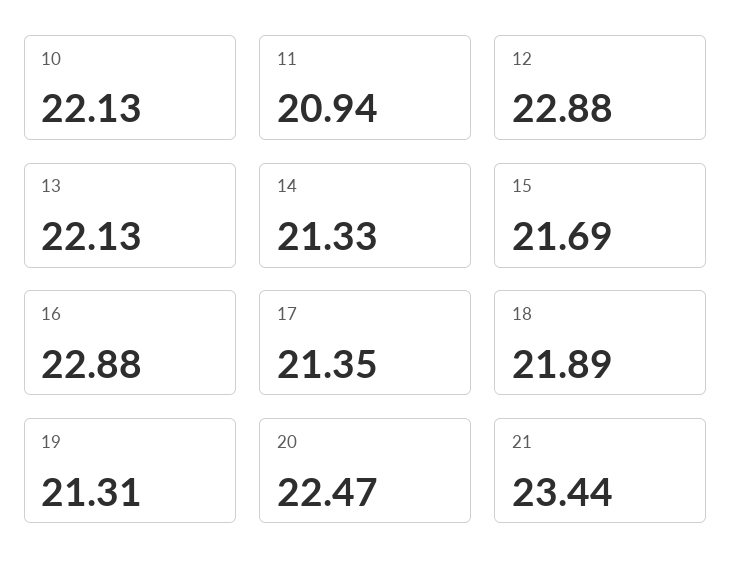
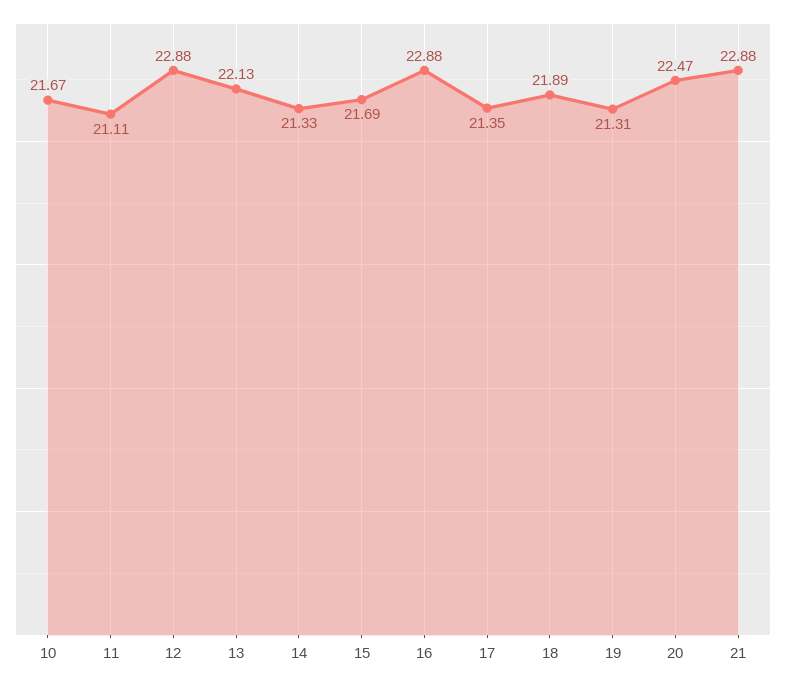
  {
-   "10": 22.13,
+   "10": 21.67,
-   "11": 20.94,
+   "11": 21.11,
    "12": 22.88,
    "13": 22.13,
    "14": 21.33,
    "15": 21.69,
    "16": 22.88,
    "17": 21.35,
    "18": 21.89,
    "19": 21.31,
    "20": 22.47,
-   "21": 23.44
+   "21": 22.88
  }

